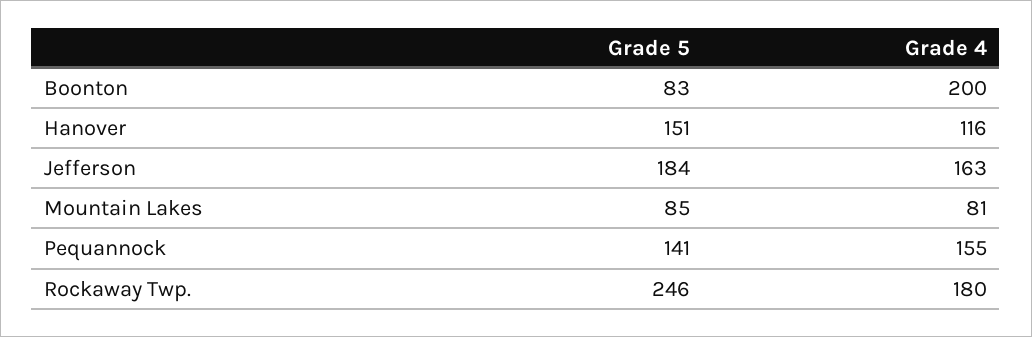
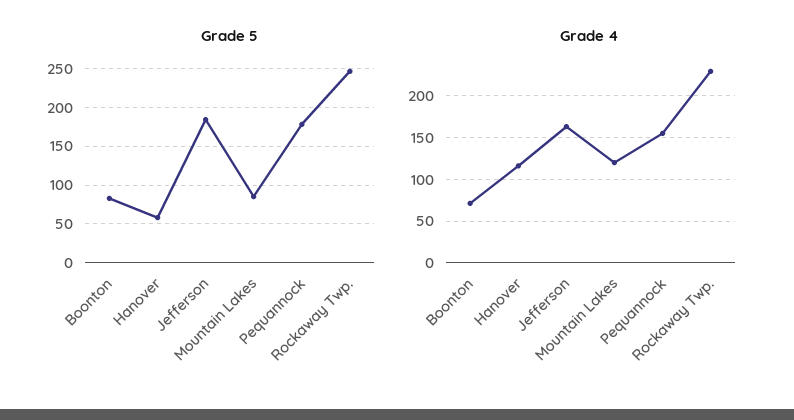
  {
    "Grade 5": {
      "Boonton": 83,
-     "Hanover": 151,
+     "Hanover": 60,
      "Jefferson": 184,
      "Mountain Lakes": 85,
-     "Pequannock": 141,
+     "Pequannock": 180,
      "Rockaway Twp.": 246
    },
    "Grade 4": {
-     "Boonton": 200,
+     "Boonton": 70,
      "Hanover": 116,
      "Jefferson": 163,
-     "Mountain Lakes": 81,
+     "Mountain Lakes": 120,
      "Pequannock": 155,
-     "Rockaway Twp.": 180
+     "Rockaway Twp.": 230
    }
  }

